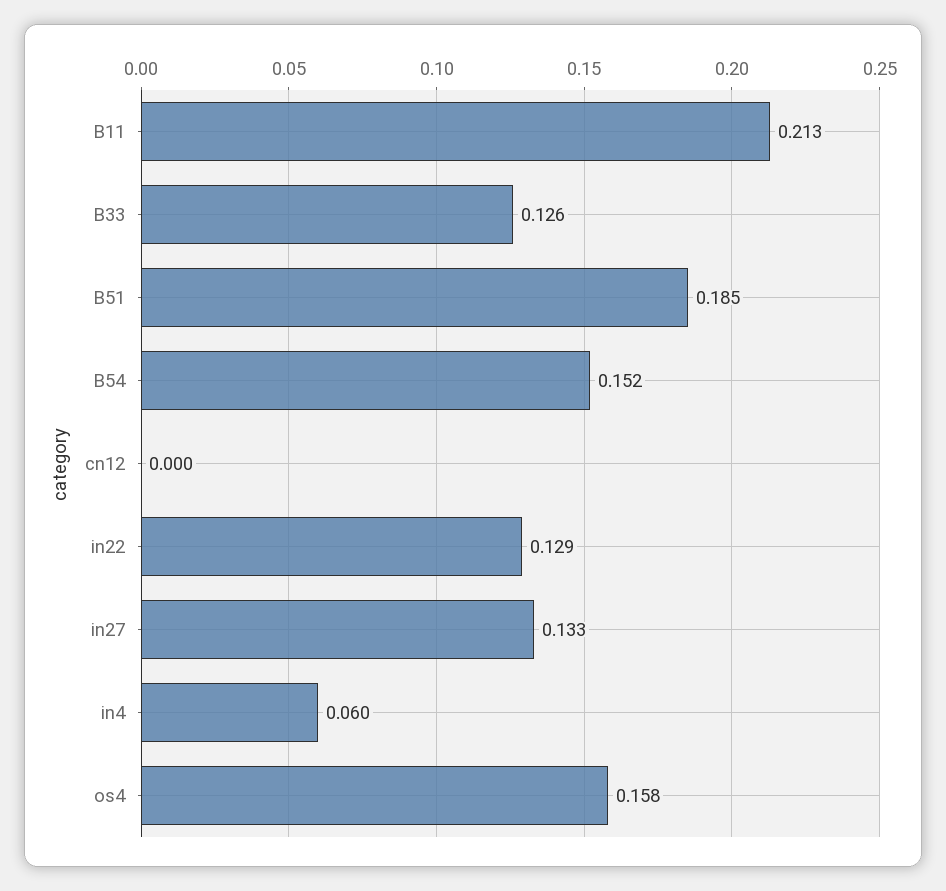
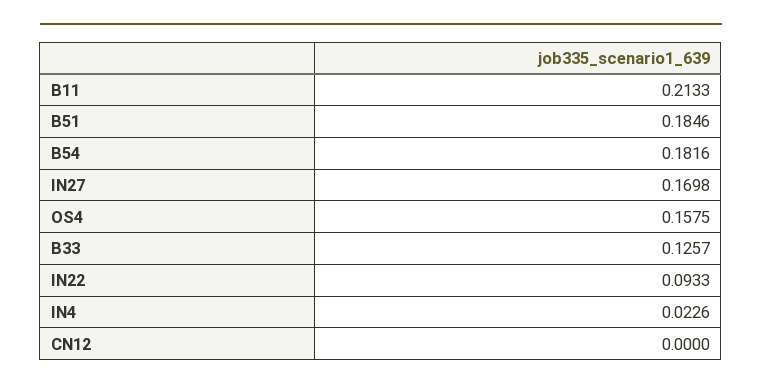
  {
    "B11": 0.2133,
    "B33": 0.1257,
    "B51": 0.1846,
-   "B54": 0.152,
+   "B54": 0.1816,
    "cn12": 0,
-   "in22": 0.129,
+   "in22": 0.0933,
-   "in27": 0.133,
+   "in27": 0.1698,
-   "in4": 0.06,
+   "in4": 0.0226,
    "os4": 0.1575
  }

